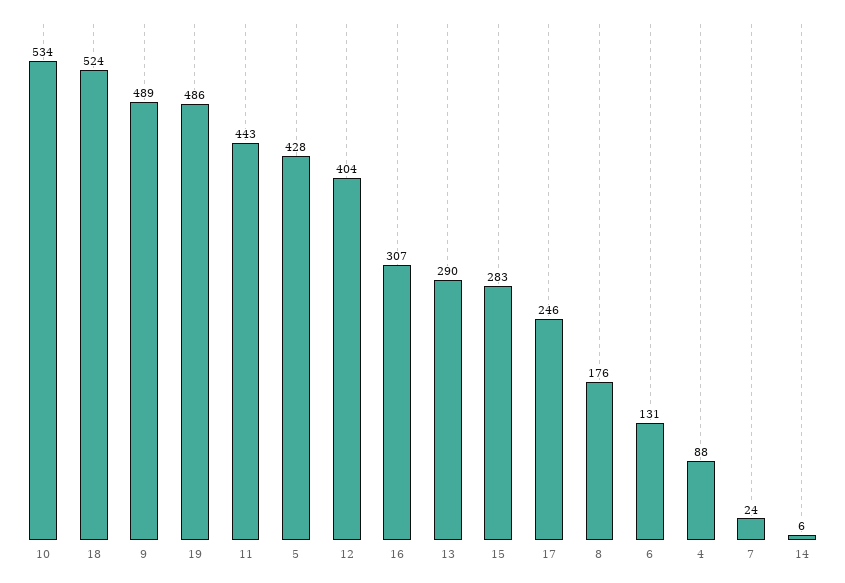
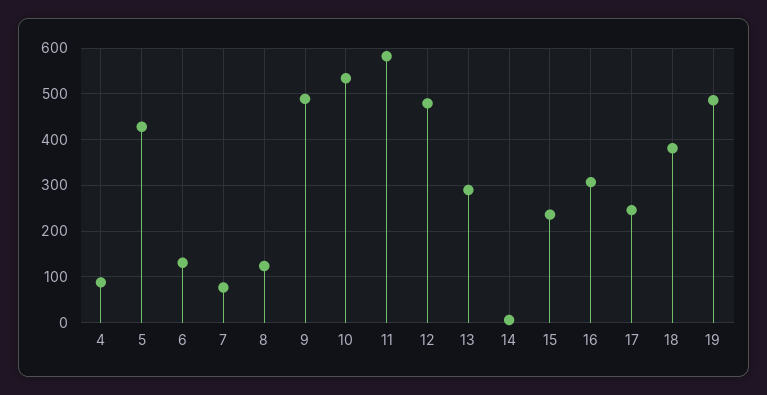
  {
    "10": 534,
-   "18": 524,
+   "18": 380,
    "9": 489,
    "19": 486,
-   "11": 443,
+   "11": 580,
    "5": 428,
-   "12": 404,
+   "12": 480,
    "16": 307,
    "13": 290,
-   "15": 283,
+   "15": 240,
    "17": 246,
-   "8": 176,
+   "8": 120,
    "6": 131,
    "4": 88,
-   "7": 24,
+   "7": 80,
    "14": 6
  }

